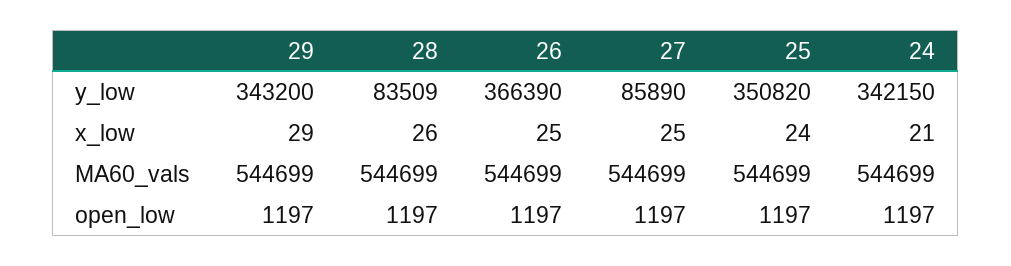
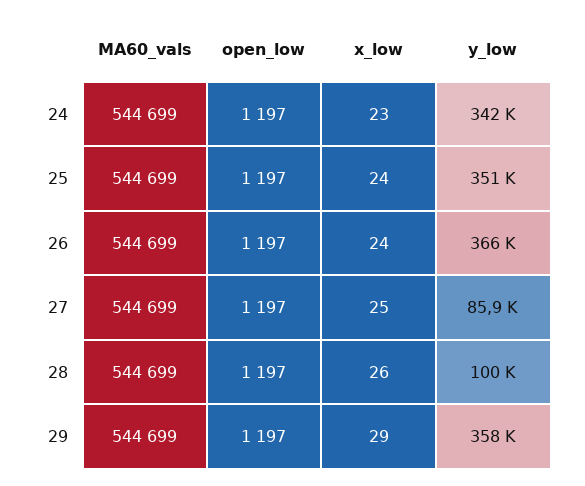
  {
    "29": {
-     "y_low": 343200,
+     "y_low": 358000,
      "x_low": 29,
      "MA60_vals": 544699,
      "open_low": 1197
    },
    "28": {
-     "y_low": 83509,
+     "y_low": 100000,
      "x_low": 26,
      "MA60_vals": 544699,
      "open_low": 1197
    },
    "26": {
      "y_low": 366390,
-     "x_low": 25,
+     "x_low": 24,
      "MA60_vals": 544699,
      "open_low": 1197
    },
    "27": {
      "y_low": 85890,
      "x_low": 25,
      "MA60_vals": 544699,
      "open_low": 1197
    },
    "25": {
      "y_low": 350820,
      "x_low": 24,
      "MA60_vals": 544699,
      "open_low": 1197
    },
    "24": {
      "y_low": 342150,
-     "x_low": 21,
+     "x_low": 23,
      "MA60_vals": 544699,
      "open_low": 1197
    }
  }

